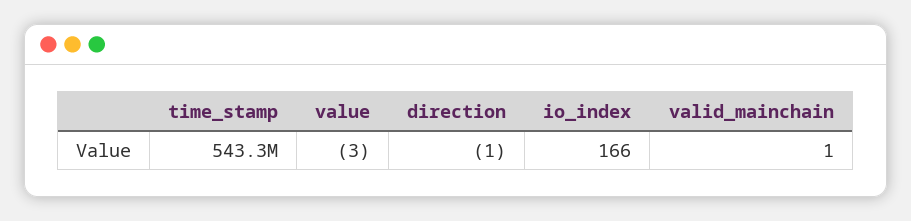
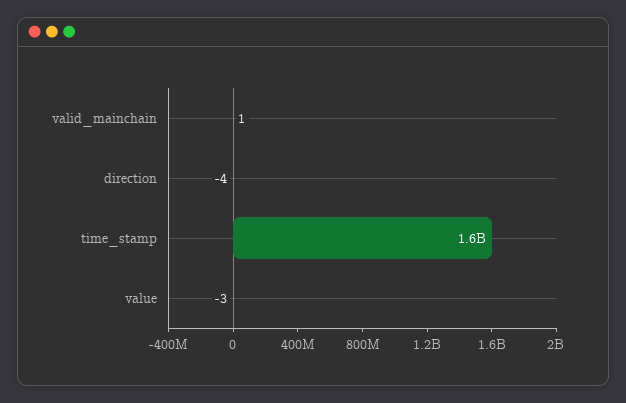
  {
-   "time_stamp": 543300000,
+   "time_stamp": 1600000000,
    "value": -3,
-   "direction": -1,
+   "direction": -4,
-   "io_index": 166,
    "valid_mainchain": 1
  }

